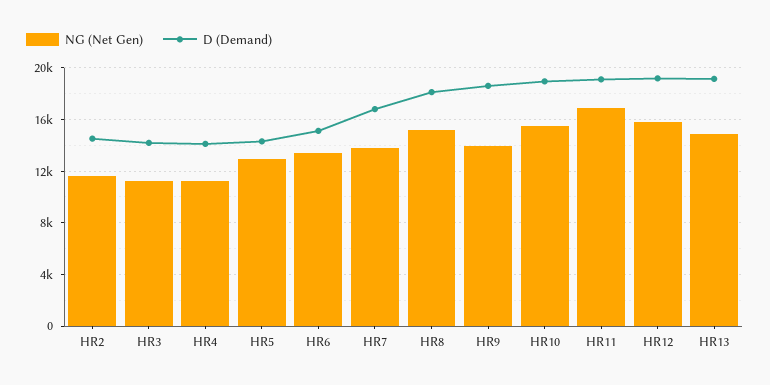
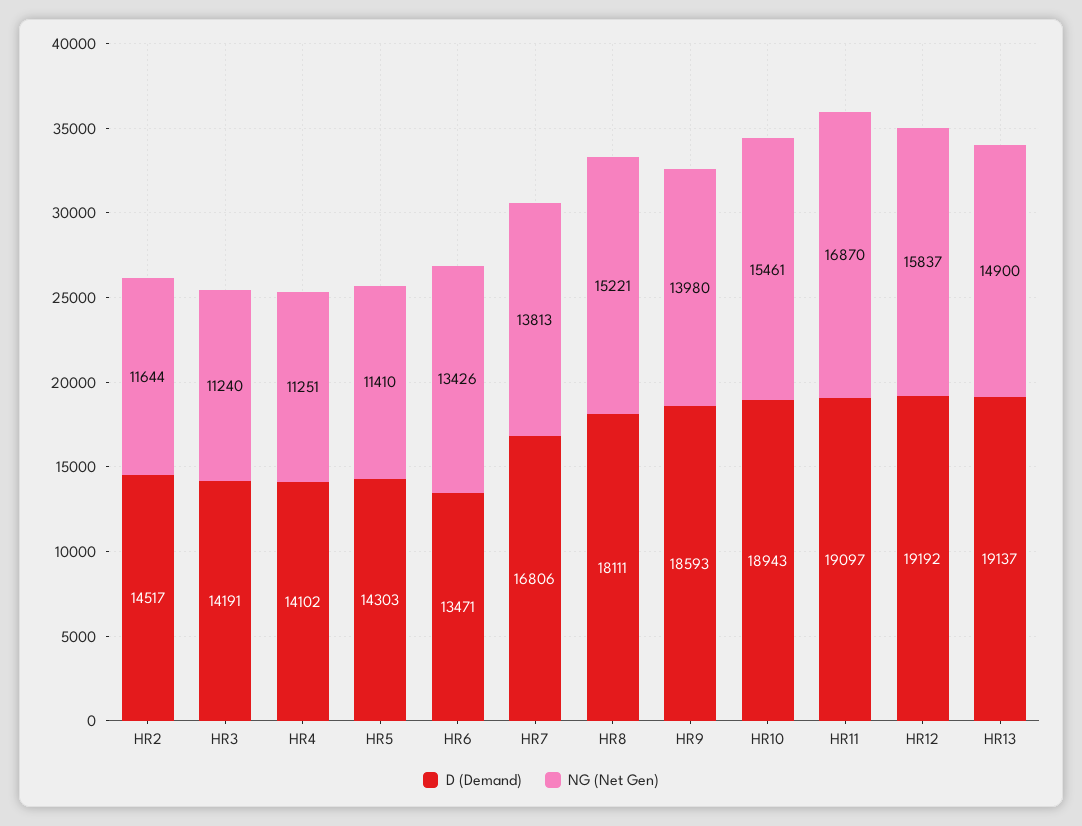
  {
    "NG (Net Gen)": {
      "HR2": 11644,
      "HR3": 11240,
      "HR4": 11251,
-     "HR5": 13000,
+     "HR5": 11410,
      "HR6": 13426,
      "HR7": 13813,
      "HR8": 15221,
      "HR9": 13980,
      "HR10": 15461,
      "HR11": 16870,
      "HR12": 15837,
      "HR13": 14900
    },
    "D (Demand)": {
      "HR2": 14517,
      "HR3": 14191,
      "HR4": 14102,
      "HR5": 14303,
-     "HR6": 15000,
+     "HR6": 13471,
      "HR7": 16806,
      "HR8": 18111,
      "HR9": 18593,
      "HR10": 18943,
      "HR11": 19097,
      "HR12": 19192,
      "HR13": 19137
    }
  }

